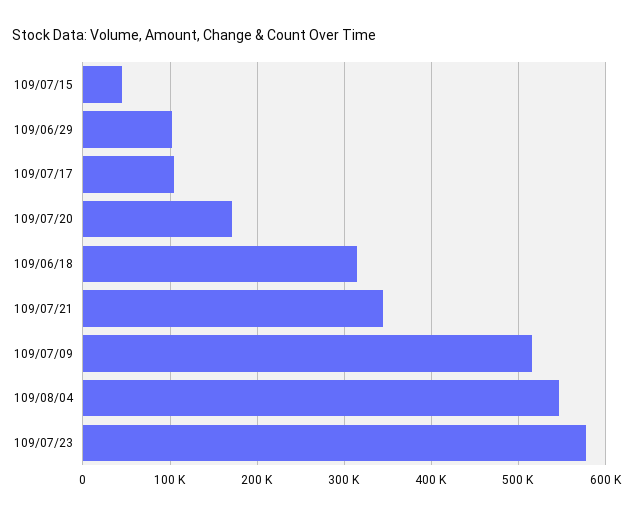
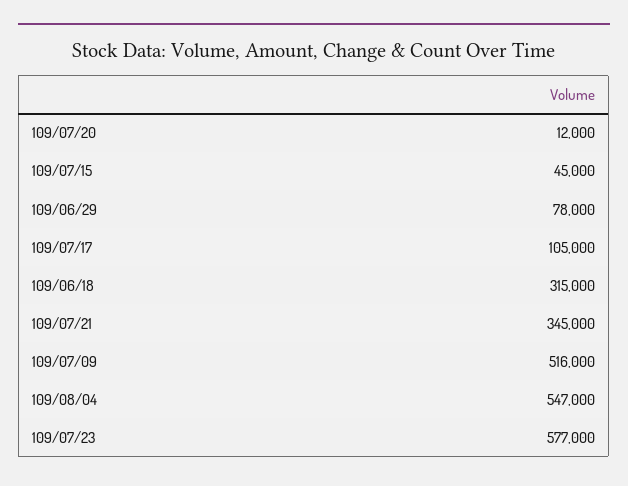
  {
    "109/07/15": 45000,
-   "109/06/29": 100000,
+   "109/06/29": 78000,
    "109/07/17": 105000,
-   "109/07/20": 170000,
+   "109/07/20": 12000,
    "109/06/18": 315000,
    "109/07/21": 345000,
    "109/07/09": 516000,
    "109/08/04": 547000,
    "109/07/23": 577000
  }

